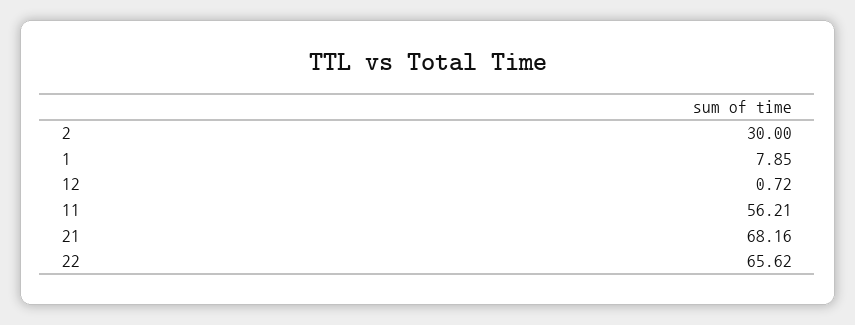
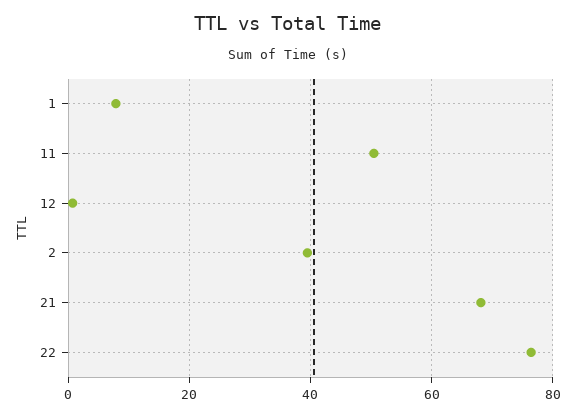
  {
-   "2": 30,
+   "2": 40,
    "1": 7.85,
    "12": 0.72,
-   "11": 56.21,
+   "11": 50,
    "21": 68.16,
-   "22": 65.62
+   "22": 76
  }

